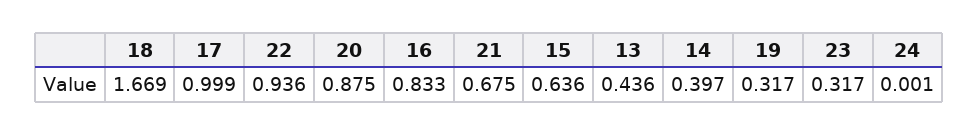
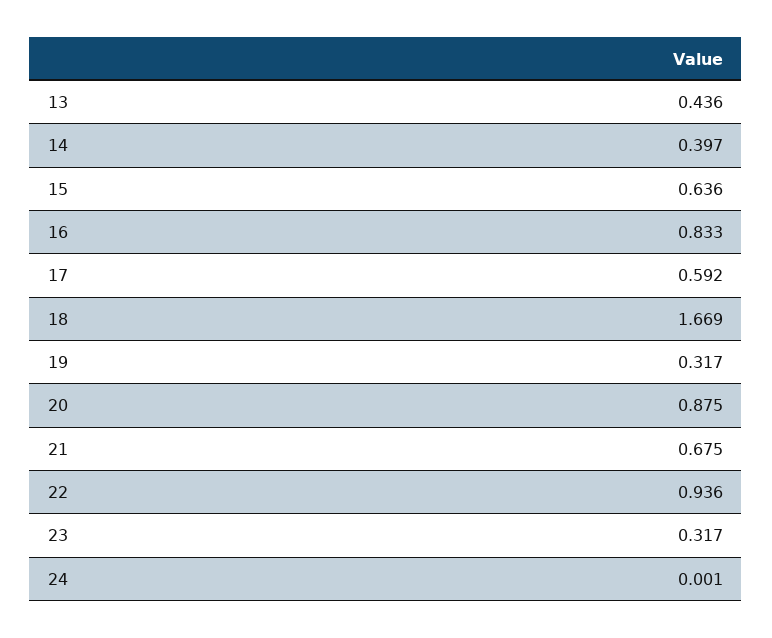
  {
    "18": 1.669,
-   "17": 0.999,
+   "17": 0.592,
    "22": 0.936,
    "20": 0.875,
    "16": 0.833,
    "21": 0.675,
    "15": 0.636,
    "13": 0.436,
    "14": 0.397,
    "19": 0.317,
    "23": 0.317,
    "24": 0.001
  }

